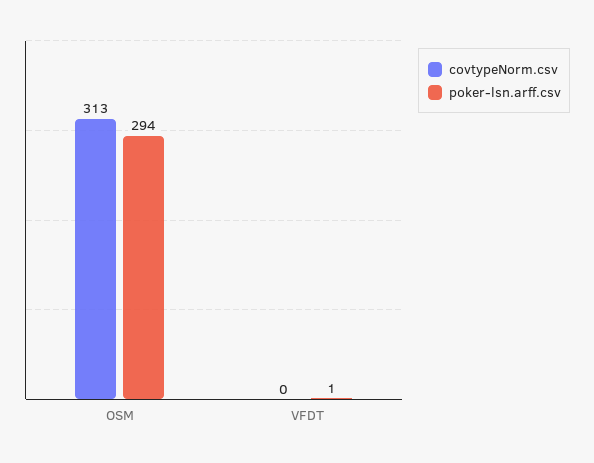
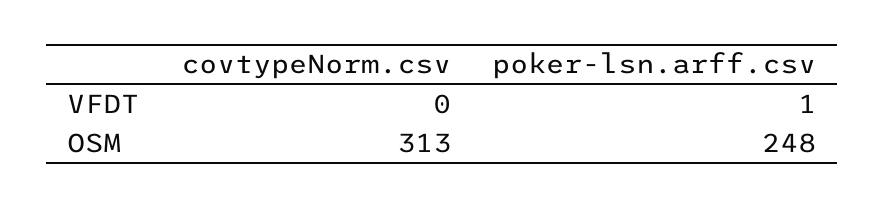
  {
    "covtypeNorm.csv": {
      "OSM": 313,
      "VFDT": 0
    },
    "poker-lsn.arff.csv": {
-     "OSM": 294,
+     "OSM": 248,
      "VFDT": 1
    }
  }

